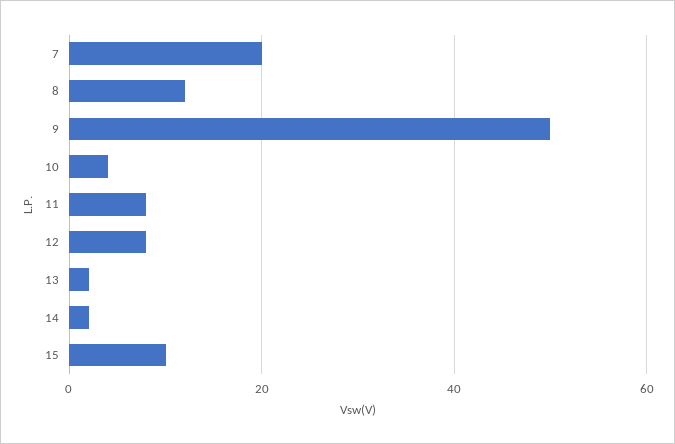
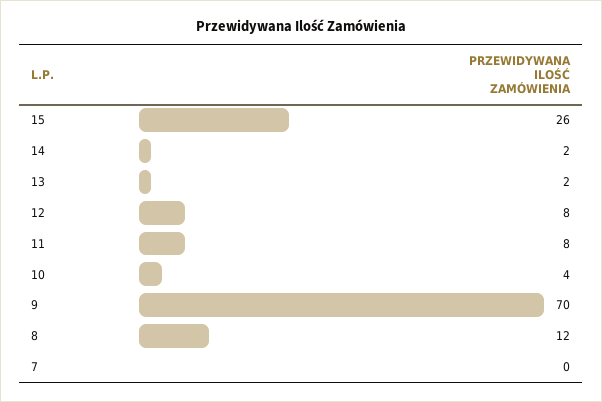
  {
-   "7": 20,
+   "7": 0,
    "8": 12,
-   "9": 50,
+   "9": 70,
    "10": 4,
    "11": 8,
    "12": 8,
    "13": 2,
    "14": 2,
-   "15": 10
+   "15": 26
  }

